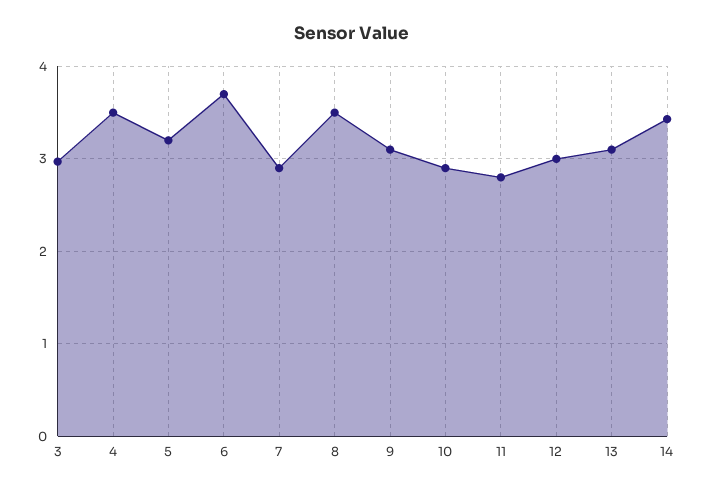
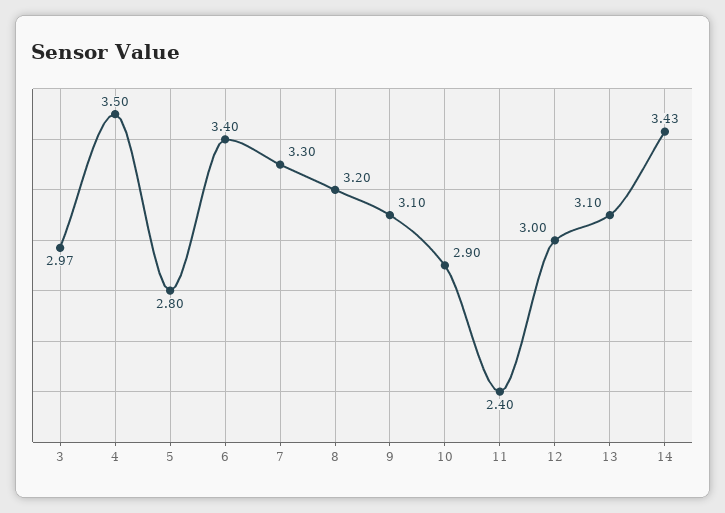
  {
    "3": 2.97,
    "4": 3.5,
-   "5": 3.2,
+   "5": 2.8,
-   "6": 3.7,
+   "6": 3.4,
-   "7": 2.9,
+   "7": 3.3,
-   "8": 3.5,
+   "8": 3.2,
    "9": 3.1,
    "10": 2.9,
-   "11": 2.8,
+   "11": 2.4,
    "12": 3,
    "13": 3.1,
    "14": 3.43
  }

